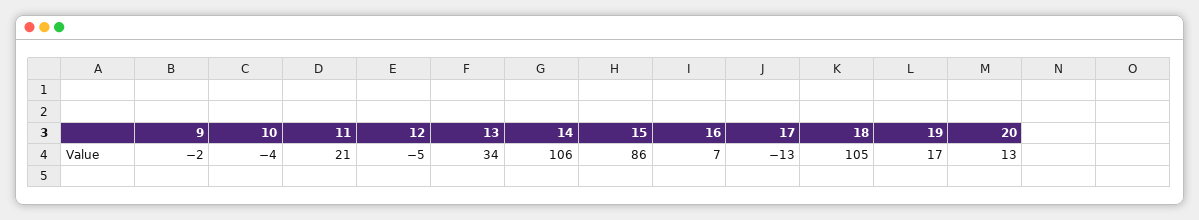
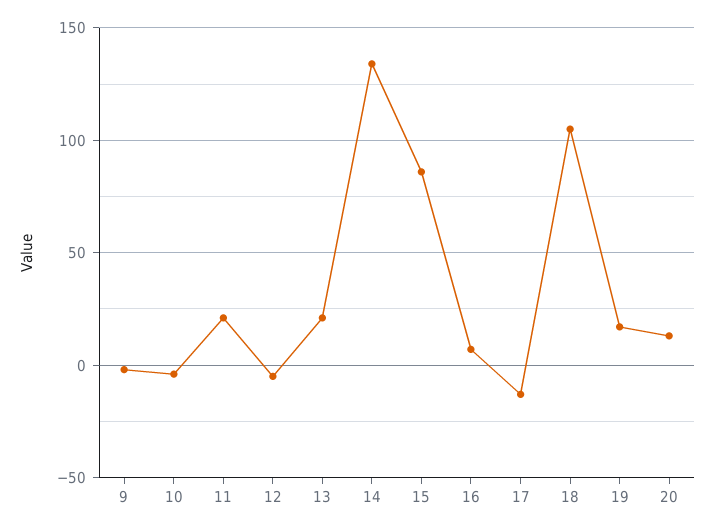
  {
    "9": -2,
    "10": -4,
    "11": 21,
    "12": -5,
-   "13": 34,
+   "13": 20,
-   "14": 106,
+   "14": 135,
    "15": 86,
    "16": 7,
    "17": -13,
    "18": 105,
    "19": 17,
    "20": 13
  }

